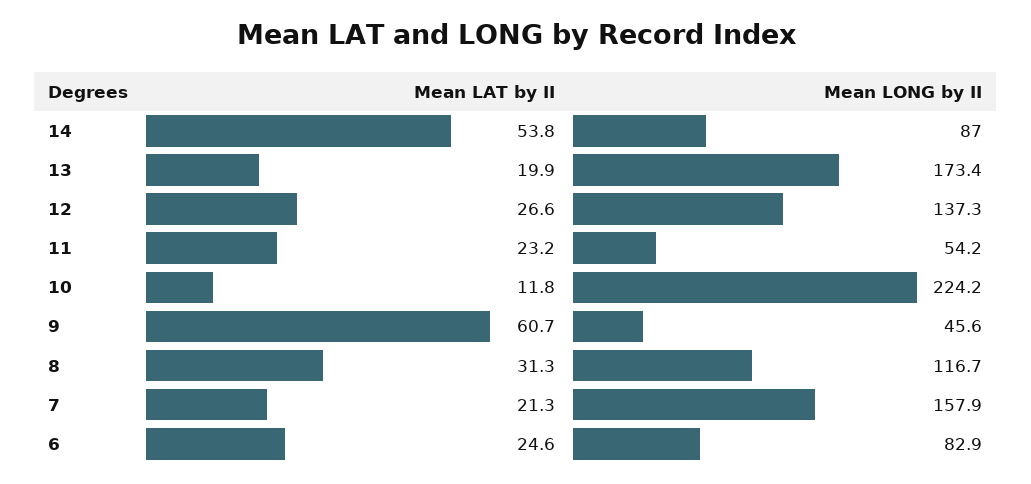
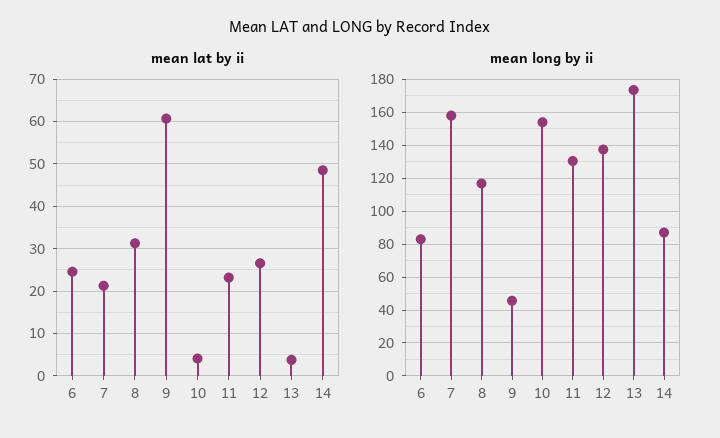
  {
    "Mean LAT by II": {
-     "14": 53.8,
+     "14": 48,
-     "13": 19.9,
+     "13": 4,
      "12": 26.6,
      "11": 23.2,
-     "10": 11.8,
+     "10": 4,
      "9": 60.7,
      "8": 31.3,
      "7": 21.3,
      "6": 24.6
    },
    "Mean LONG by II": {
      "14": 87,
      "13": 173.4,
      "12": 137.3,
-     "11": 54.2,
+     "11": 130,
-     "10": 224.2,
+     "10": 155,
      "9": 45.6,
      "8": 116.7,
      "7": 157.9,
      "6": 82.9
    }
  }

